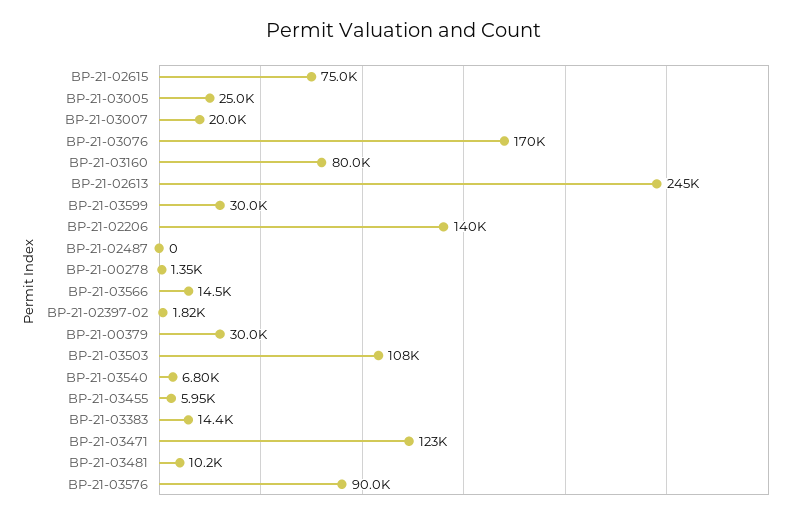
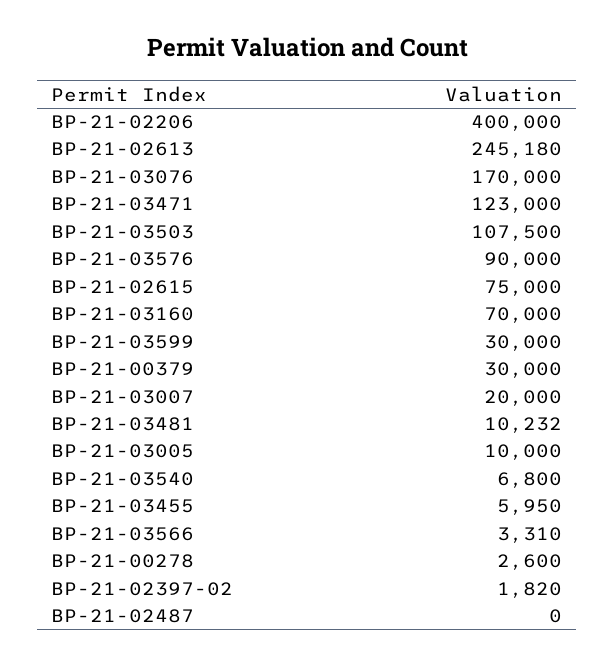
  {
    "BP-21-02615": 75000,
-   "BP-21-03005": 25000,
+   "BP-21-03005": 10000,
    "BP-21-03007": 20000,
    "BP-21-03076": 170000,
-   "BP-21-03160": 80000,
+   "BP-21-03160": 70000,
    "BP-21-02613": 245180,
    "BP-21-03599": 30000,
-   "BP-21-02206": 140000,
+   "BP-21-02206": 400000,
    "BP-21-02487": 0,
-   "BP-21-00278": 1350,
+   "BP-21-00278": 2600,
-   "BP-21-03566": 14500,
+   "BP-21-03566": 3310,
    "BP-21-02397-02": 1820,
    "BP-21-00379": 30000,
    "BP-21-03503": 107500,
    "BP-21-03540": 6800,
    "BP-21-03455": 5950,
-   "BP-21-03383": 14400,
    "BP-21-03471": 123000,
    "BP-21-03481": 10232,
    "BP-21-03576": 90000
  }

